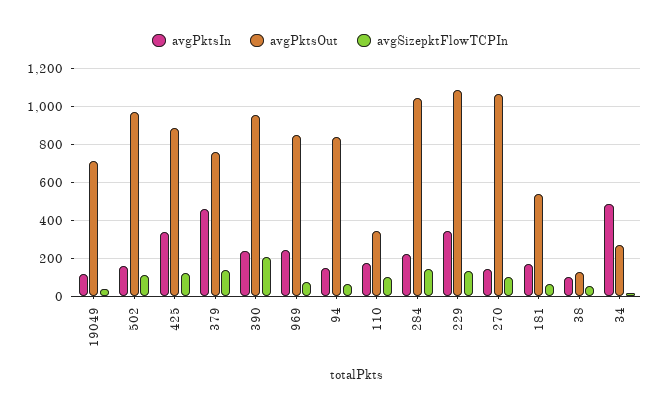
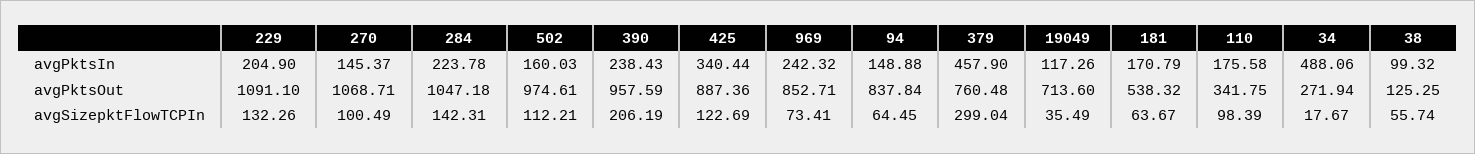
  {
    "avgPktsIn": {
      "19049": 117.26,
      "502": 160.03,
      "425": 340.44,
      "379": 457.9,
      "390": 238.43,
      "969": 242.32,
      "94": 148.88,
      "110": 175.58,
      "284": 223.78,
-     "229": 350,
+     "229": 204.9,
      "270": 145.37,
      "181": 170.79,
      "38": 99.32,
      "34": 488.06
    },
    "avgPktsOut": {
      "19049": 713.6,
      "502": 974.61,
      "425": 887.36,
      "379": 760.48,
      "390": 957.59,
      "969": 852.71,
      "94": 837.84,
      "110": 341.75,
      "284": 1047.18,
      "229": 1091.1,
      "270": 1068.71,
      "181": 538.32,
      "38": 125.25,
      "34": 271.94
    },
    "avgSizepktFlowTCPIn": {
      "19049": 35.49,
      "502": 112.21,
      "425": 122.69,
-     "379": 150,
+     "379": 299.04,
      "390": 206.19,
      "969": 73.41,
      "94": 64.45,
      "110": 98.39,
      "284": 142.31,
      "229": 132.26,
      "270": 100.49,
      "181": 63.67,
      "38": 55.74,
      "34": 17.67
    }
  }

